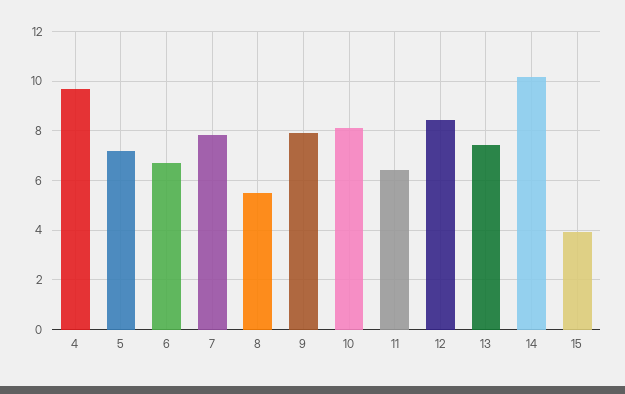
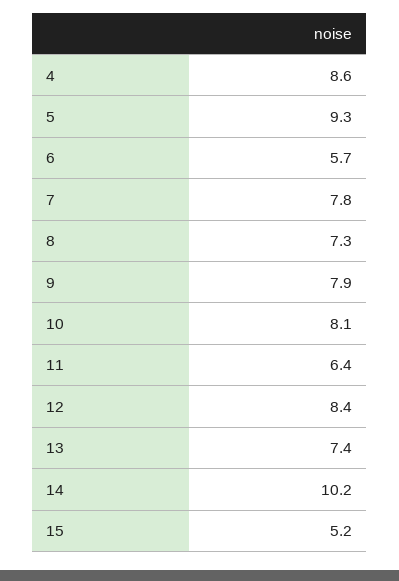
  {
-   "4": 9.75,
+   "4": 8.6,
-   "5": 7.25,
+   "5": 9.3,
-   "6": 6.75,
+   "6": 5.7,
    "7": 7.8,
-   "8": 5.5,
+   "8": 7.3,
    "9": 7.9,
    "10": 8.1,
    "11": 6.4,
    "12": 8.4,
    "13": 7.4,
    "14": 10.2,
-   "15": 4
+   "15": 5.2
  }

